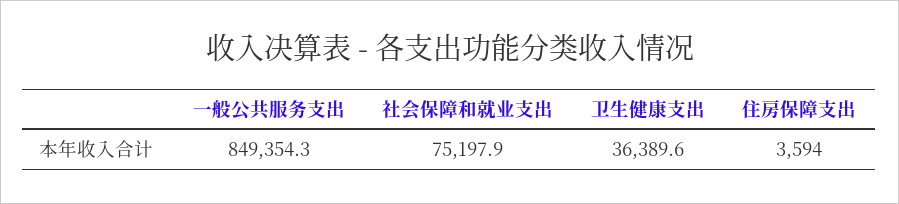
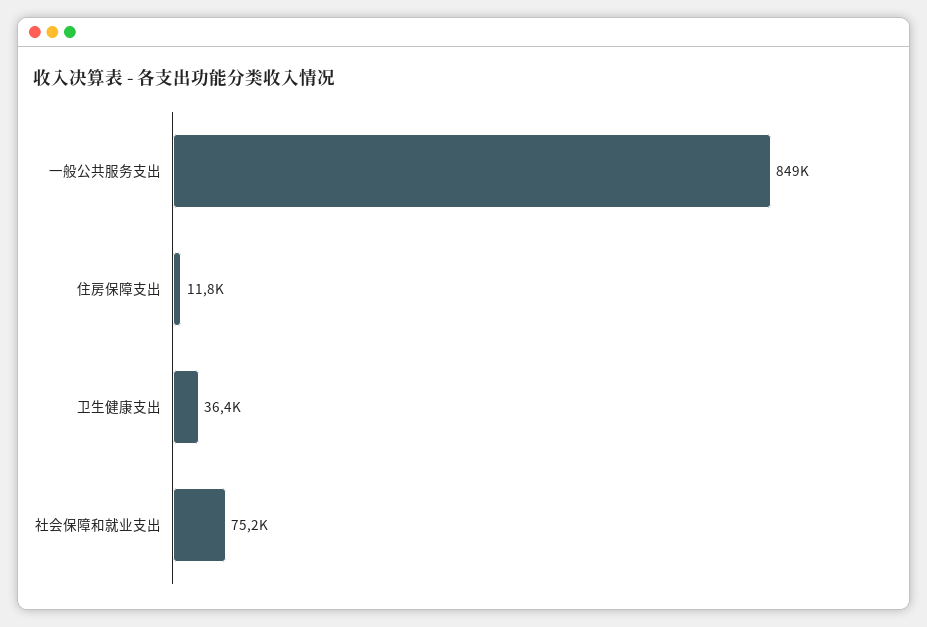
  {
    "一般公共服务支出": 849354.3,
    "社会保障和就业支出": 75197.9,
    "卫生健康支出": 36389.6,
-   "住房保障支出": 3594
+   "住房保障支出": 11800
  }

